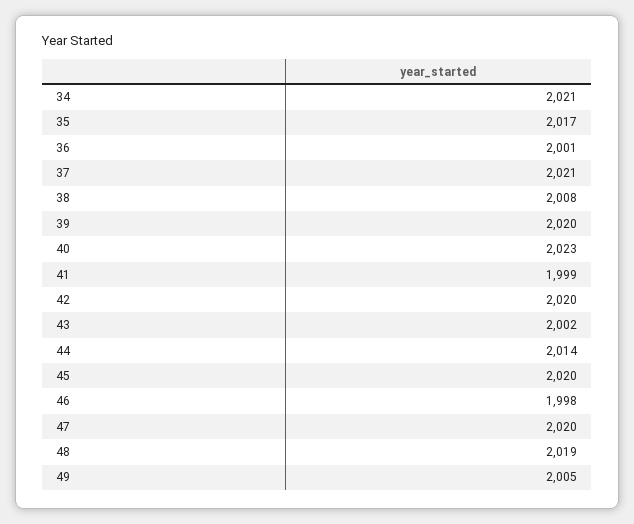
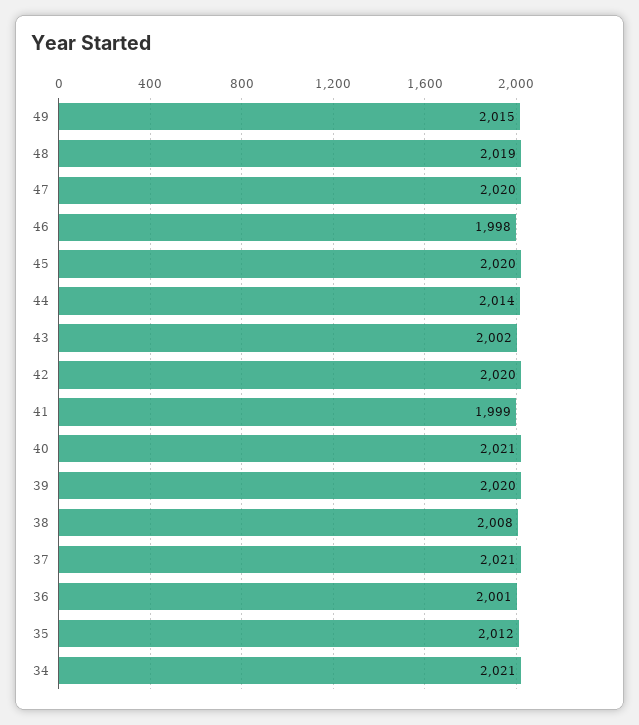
  {
    "34": 2021,
-   "35": 2017,
+   "35": 2012,
    "36": 2001,
    "37": 2021,
    "38": 2008,
    "39": 2020,
-   "40": 2023,
+   "40": 2021,
    "41": 1999,
    "42": 2020,
    "43": 2002,
    "44": 2014,
    "45": 2020,
    "46": 1998,
    "47": 2020,
    "48": 2019,
-   "49": 2005
+   "49": 2015
  }

